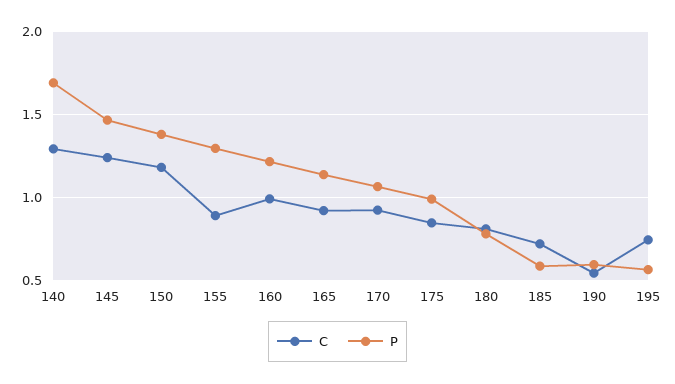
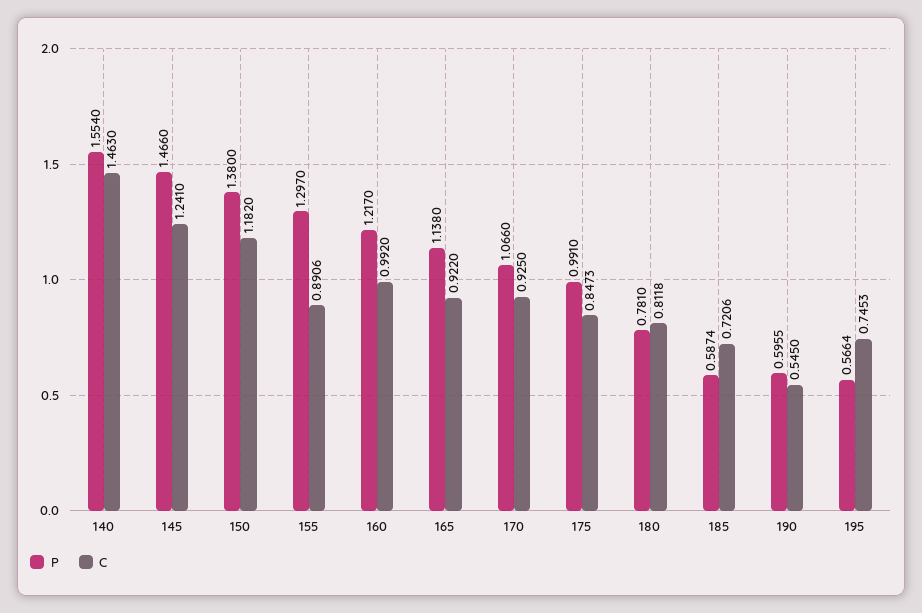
  {
    "C": {
-     "140": 1.3,
+     "140": 1.463,
      "145": 1.241,
      "150": 1.182,
      "155": 0.8906,
      "160": 0.992,
      "165": 0.922,
      "170": 0.925,
      "175": 0.8473,
      "180": 0.8118,
      "185": 0.7206,
      "190": 0.545,
      "195": 0.7453
    },
    "P": {
-     "140": 1.7,
+     "140": 1.554,
      "145": 1.466,
      "150": 1.38,
      "155": 1.297,
      "160": 1.217,
      "165": 1.138,
      "170": 1.066,
      "175": 0.991,
      "180": 0.781,
      "185": 0.5874,
      "190": 0.5955,
      "195": 0.5664
    }
  }

